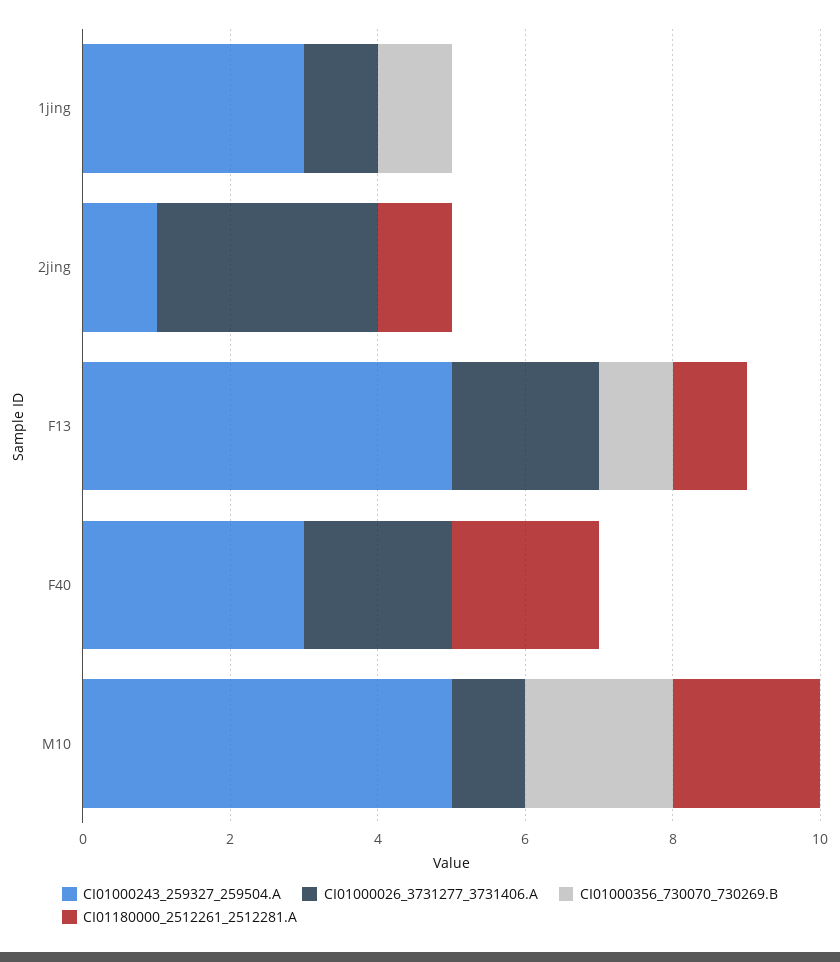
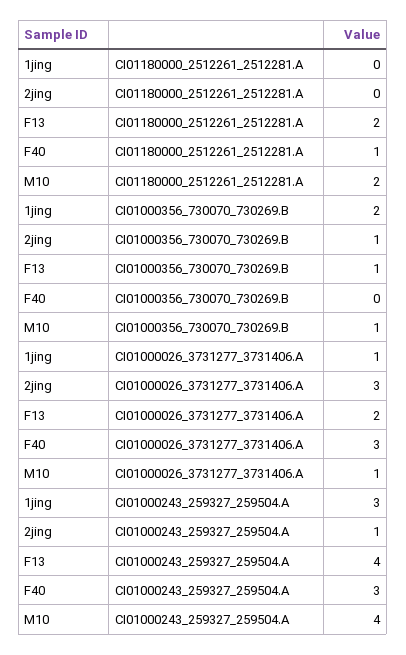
  {
    "CI01000243_259327_259504.A": {
      "1jing": 3,
      "2jing": 1,
-     "F13": 5,
+     "F13": 4,
      "F40": 3,
-     "M10": 5
+     "M10": 4
    },
    "CI01000026_3731277_3731406.A": {
      "1jing": 1,
      "2jing": 3,
      "F13": 2,
-     "F40": 2,
+     "F40": 3,
      "M10": 1
    },
    "CI01000356_730070_730269.B": {
-     "1jing": 1,
+     "1jing": 2,
-     "2jing": 0,
+     "2jing": 1,
      "F13": 1,
      "F40": 0,
-     "M10": 2
+     "M10": 1
    },
    "CI01180000_2512261_2512281.A": {
      "1jing": 0,
-     "2jing": 1,
+     "2jing": 0,
-     "F13": 1,
+     "F13": 2,
-     "F40": 2,
+     "F40": 1,
      "M10": 2
    }
  }

